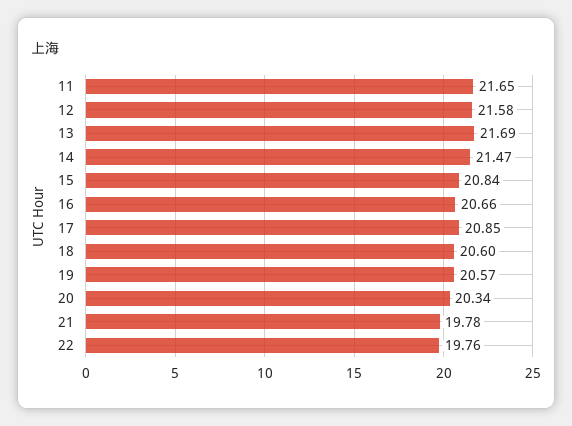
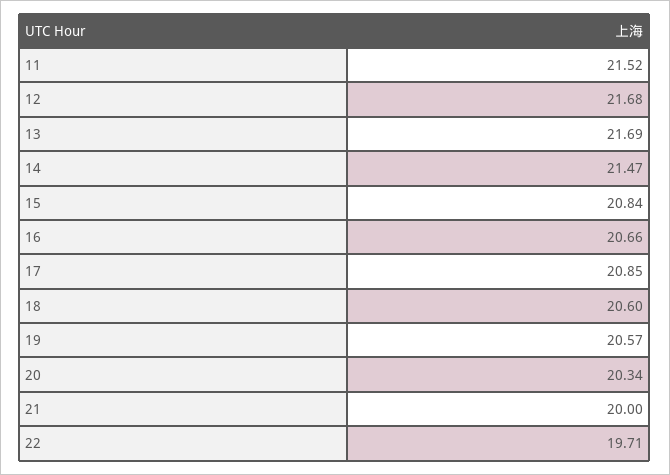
  {
-   "11": 21.65,
+   "11": 21.52,
-   "12": 21.58,
+   "12": 21.68,
    "13": 21.69,
    "14": 21.47,
    "15": 20.84,
    "16": 20.66,
    "17": 20.85,
    "18": 20.6,
    "19": 20.57,
    "20": 20.34,
-   "21": 19.78,
+   "21": 20,
-   "22": 19.76
+   "22": 19.71
  }

